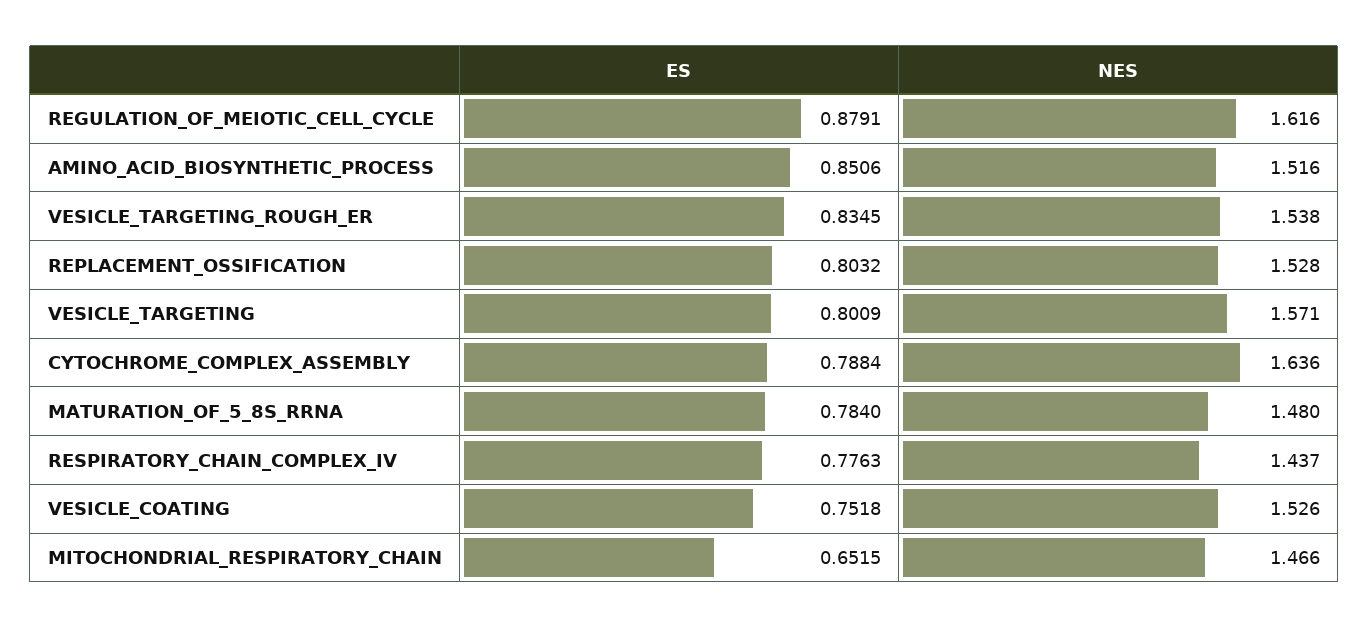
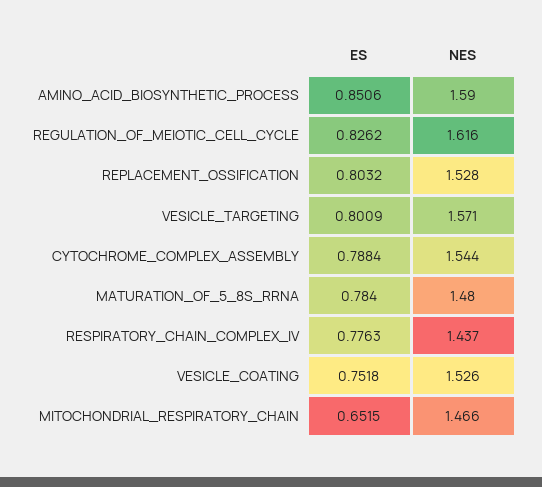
  {
    "ES": {
-     "REGULATION_OF_MEIOTIC_CELL_CYCLE": 0.8791,
+     "REGULATION_OF_MEIOTIC_CELL_CYCLE": 0.8262,
      "AMINO_ACID_BIOSYNTHETIC_PROCESS": 0.8506,
-     "VESICLE_TARGETING_ROUGH_ER": 0.8345,
      "REPLACEMENT_OSSIFICATION": 0.8032,
      "VESICLE_TARGETING": 0.8009,
      "CYTOCHROME_COMPLEX_ASSEMBLY": 0.7884,
      "MATURATION_OF_5_8S_RRNA": 0.784,
      "RESPIRATORY_CHAIN_COMPLEX_IV": 0.7763,
      "VESICLE_COATING": 0.7518,
      "MITOCHONDRIAL_RESPIRATORY_CHAIN": 0.6515
    },
    "NES": {
      "REGULATION_OF_MEIOTIC_CELL_CYCLE": 1.616,
-     "AMINO_ACID_BIOSYNTHETIC_PROCESS": 1.516,
+     "AMINO_ACID_BIOSYNTHETIC_PROCESS": 1.59,
-     "VESICLE_TARGETING_ROUGH_ER": 1.538,
      "REPLACEMENT_OSSIFICATION": 1.528,
      "VESICLE_TARGETING": 1.571,
-     "CYTOCHROME_COMPLEX_ASSEMBLY": 1.636,
+     "CYTOCHROME_COMPLEX_ASSEMBLY": 1.544,
      "MATURATION_OF_5_8S_RRNA": 1.48,
      "RESPIRATORY_CHAIN_COMPLEX_IV": 1.437,
      "VESICLE_COATING": 1.526,
      "MITOCHONDRIAL_RESPIRATORY_CHAIN": 1.466
    }
  }

